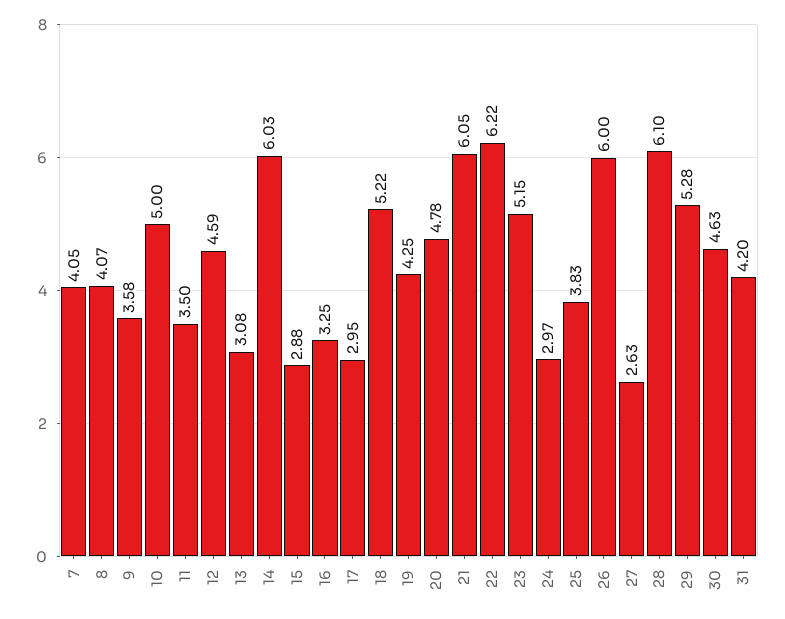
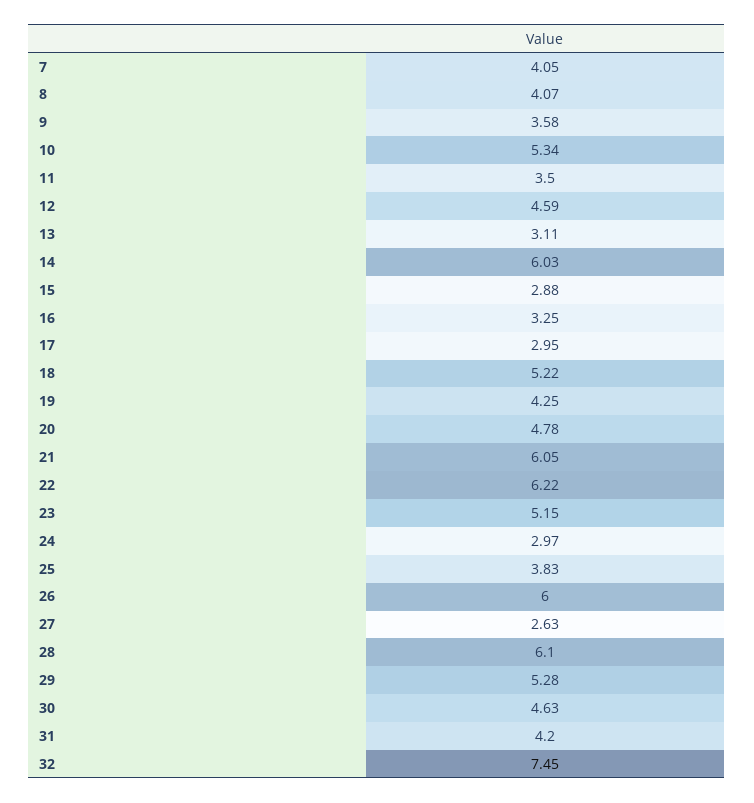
  {
    "7": 4.05,
    "8": 4.07,
    "9": 3.58,
-   "10": 5,
+   "10": 5.34,
    "11": 3.5,
    "12": 4.59,
-   "13": 3.08,
+   "13": 3.11,
    "14": 6.03,
    "15": 2.88,
    "16": 3.25,
    "17": 2.95,
    "18": 5.22,
    "19": 4.25,
    "20": 4.78,
    "21": 6.05,
    "22": 6.22,
    "23": 5.15,
    "24": 2.97,
    "25": 3.83,
    "26": 6,
    "27": 2.63,
    "28": 6.1,
    "29": 5.28,
    "30": 4.63,
-   "31": 4.2
+   "31": 4.2,
+   "32": 7.45
  }

